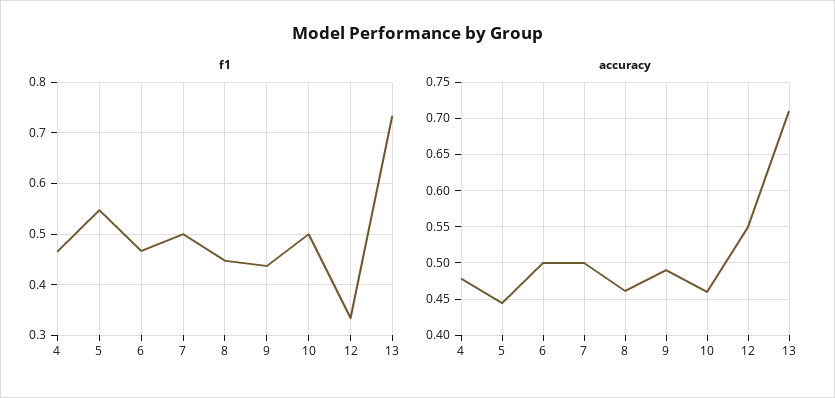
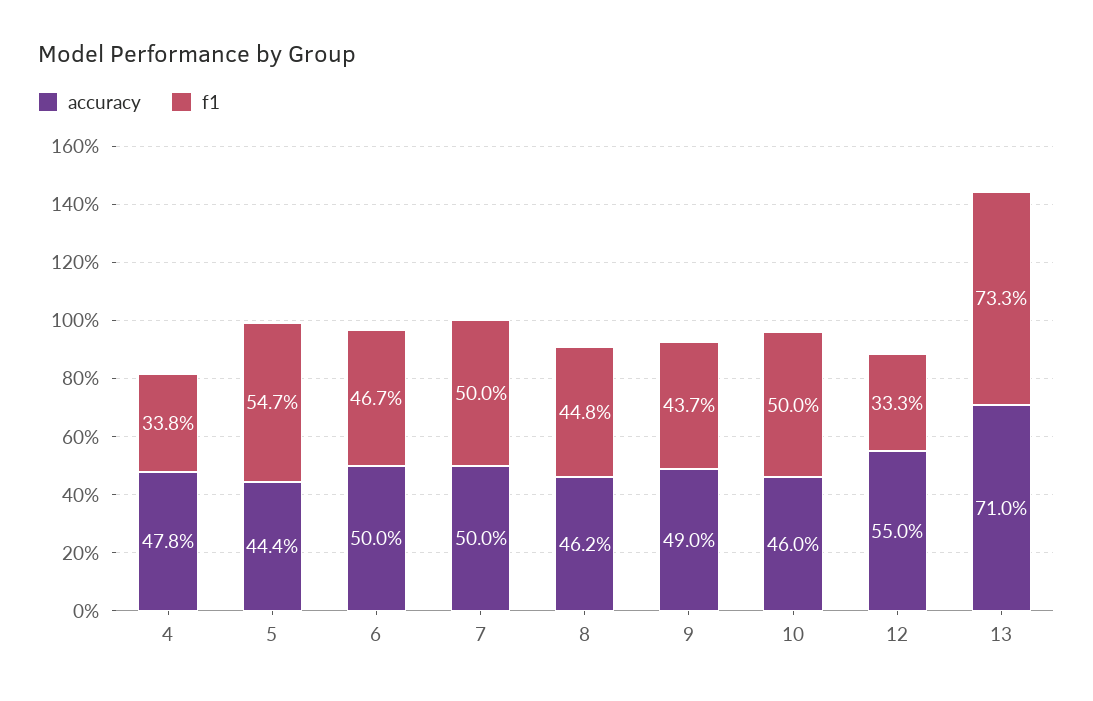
  {
    "f1": {
-     "4": 0.46,
+     "4": 0.338,
      "5": 0.547,
      "6": 0.467,
      "7": 0.5,
      "8": 0.448,
      "9": 0.437,
      "10": 0.5,
      "12": 0.333,
      "13": 0.733
    },
    "accuracy": {
      "4": 0.478,
      "5": 0.444,
      "6": 0.5,
      "7": 0.5,
      "8": 0.462,
      "9": 0.49,
      "10": 0.46,
      "12": 0.55,
      "13": 0.71
    }
  }

